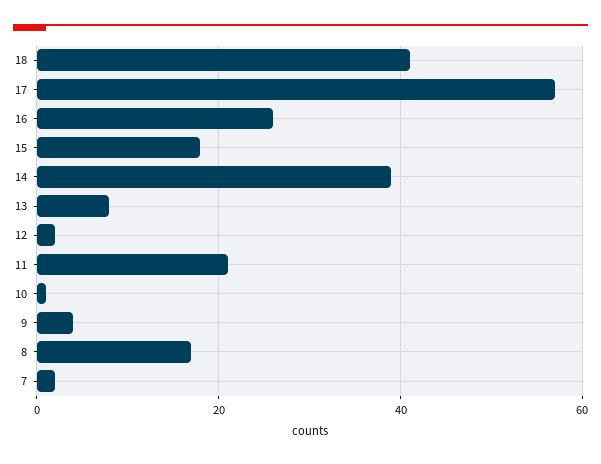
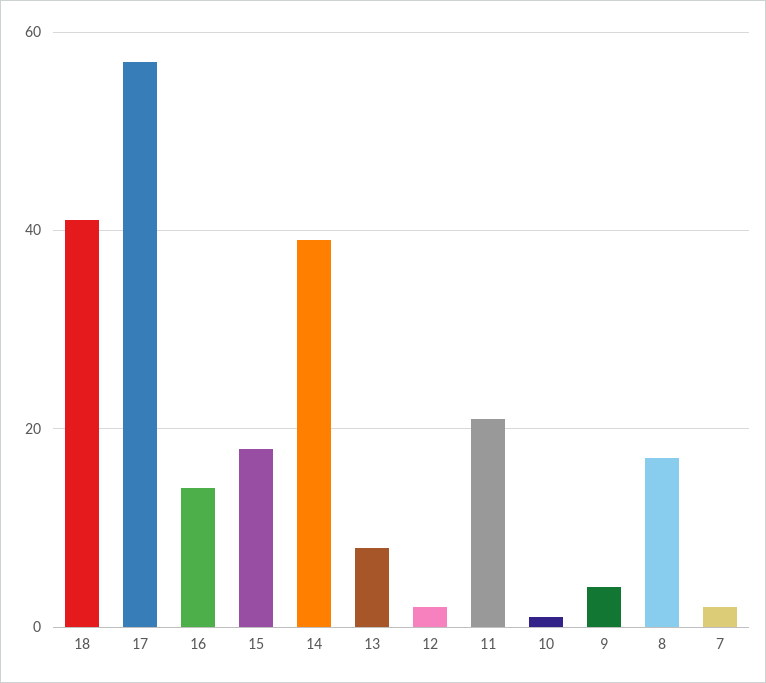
  {
    "18": 40,
    "17": 55,
-   "16": 25,
+   "16": 15,
    "15": 20,
    "14": 40,
    "13": 10,
    "12": 0,
    "11": 20,
    "10": 0,
    "9": 5,
    "8": 15,
    "7": 0
  }

